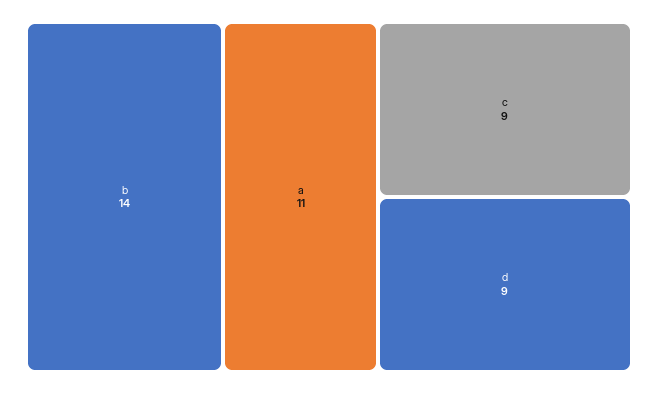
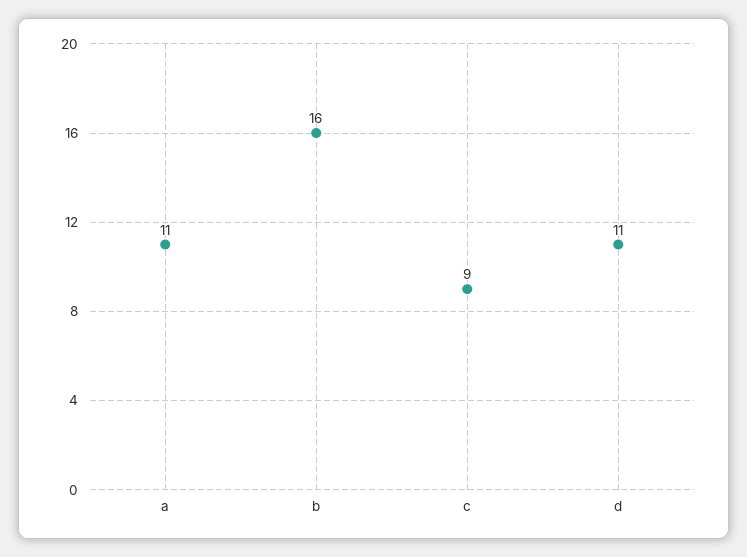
  {
-   "b": 14,
+   "b": 16,
    "a": 11,
    "c": 9,
-   "d": 9
+   "d": 11
  }

